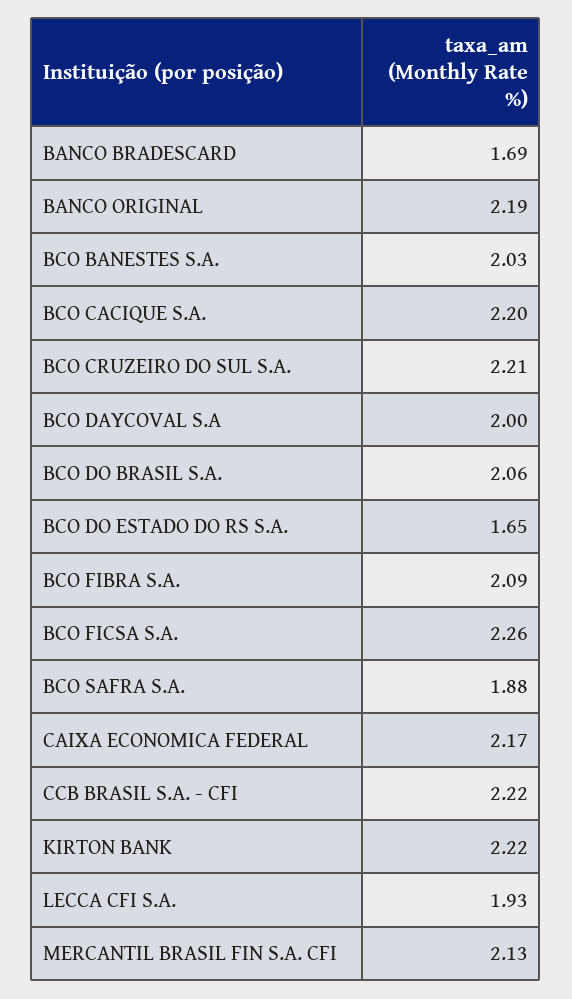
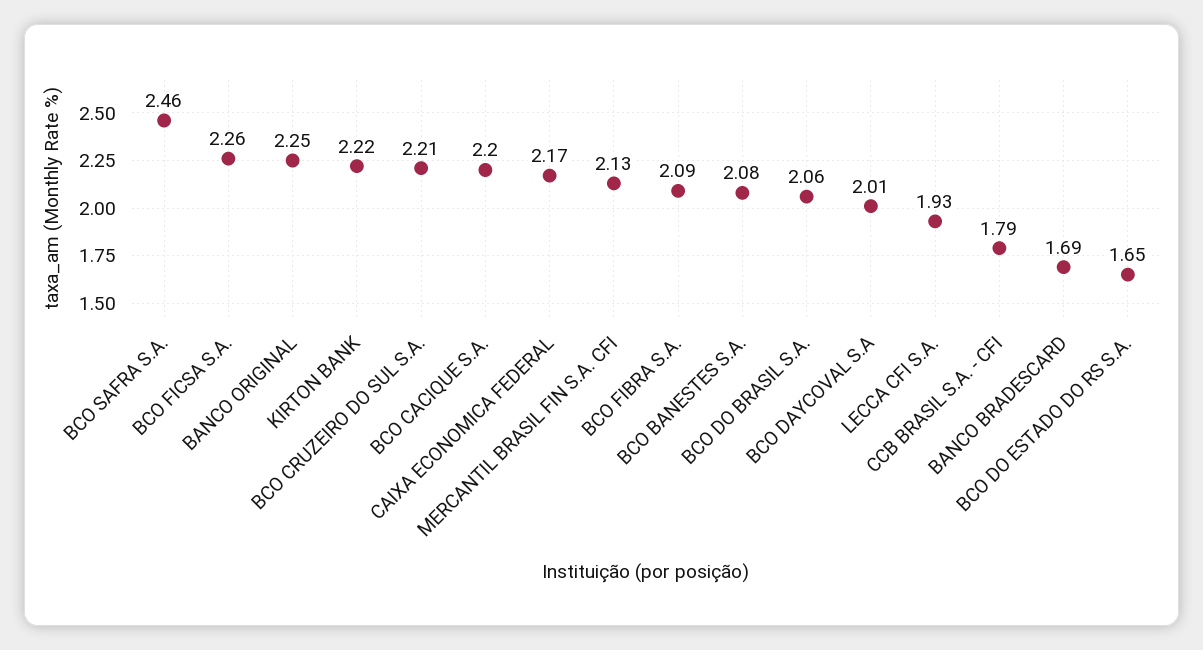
  {
    "BANCO BRADESCARD": 1.69,
-   "BANCO ORIGINAL": 2.19,
+   "BANCO ORIGINAL": 2.25,
-   "BCO BANESTES S.A.": 2.03,
+   "BCO BANESTES S.A.": 2.08,
    "BCO CACIQUE S.A.": 2.2,
    "BCO CRUZEIRO DO SUL S.A.": 2.21,
-   "BCO DAYCOVAL S.A": 2,
+   "BCO DAYCOVAL S.A": 2.01,
    "BCO DO BRASIL S.A.": 2.06,
    "BCO DO ESTADO DO RS S.A.": 1.65,
    "BCO FIBRA S.A.": 2.09,
    "BCO FICSA S.A.": 2.26,
-   "BCO SAFRA S.A.": 1.88,
+   "BCO SAFRA S.A.": 2.46,
    "CAIXA ECONOMICA FEDERAL": 2.17,
-   "CCB BRASIL S.A. - CFI": 2.22,
+   "CCB BRASIL S.A. - CFI": 1.79,
    "KIRTON BANK": 2.22,
    "LECCA CFI S.A.": 1.93,
    "MERCANTIL BRASIL FIN S.A. CFI": 2.13
  }

